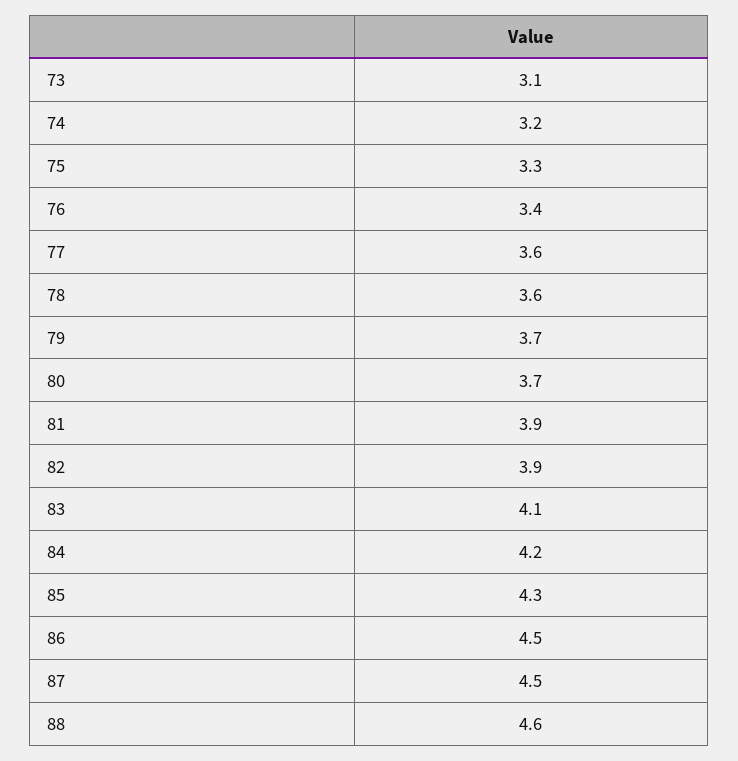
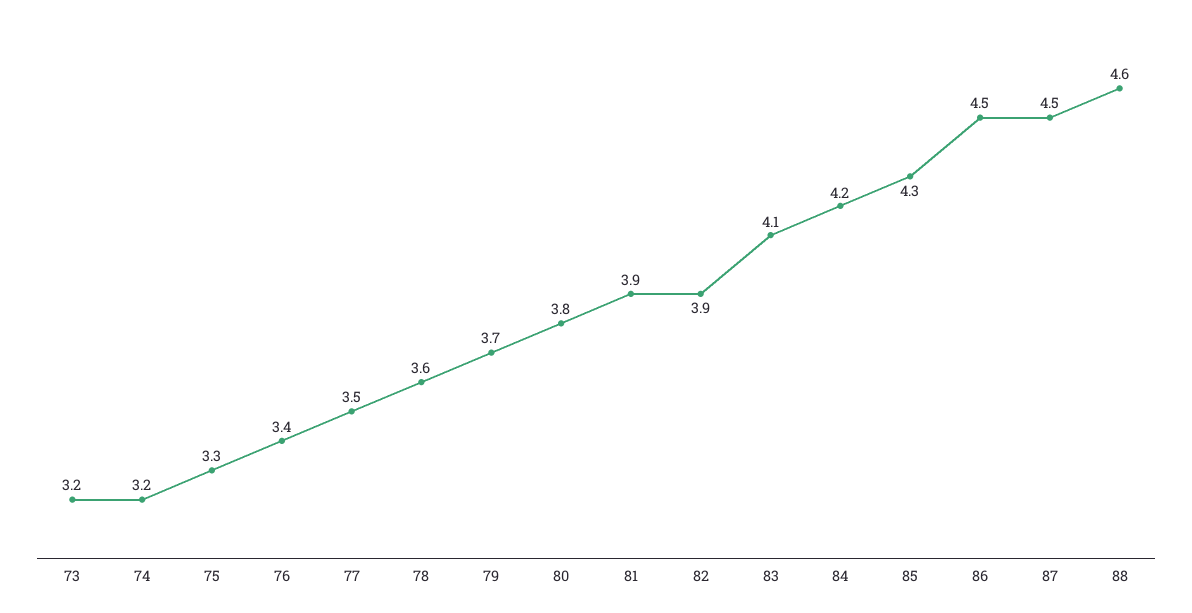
  {
-   "73": 3.1,
+   "73": 3.2,
    "74": 3.2,
    "75": 3.3,
    "76": 3.4,
-   "77": 3.6,
+   "77": 3.5,
    "78": 3.6,
    "79": 3.7,
-   "80": 3.7,
+   "80": 3.8,
    "81": 3.9,
    "82": 3.9,
    "83": 4.1,
    "84": 4.2,
    "85": 4.3,
    "86": 4.5,
    "87": 4.5,
    "88": 4.6
  }

